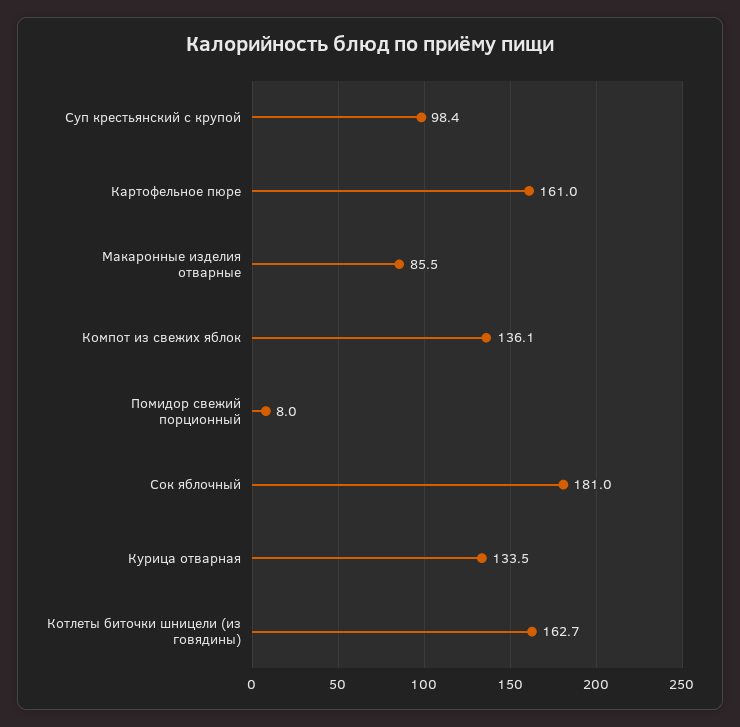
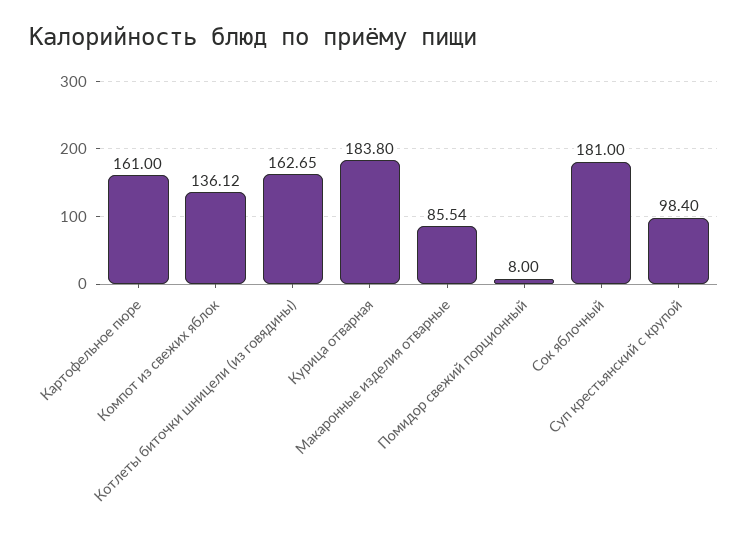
  {
    "Суп крестьянский с крупой": 98.4,
    "Картофельное пюре": 161,
    "Макаронные изделия отварные": 85.54,
    "Компот из свежих яблок": 136.12,
    "Помидор свежий порционный": 8,
    "Сок яблочный": 181,
-   "Курица отварная": 133.5,
+   "Курица отварная": 183.8,
    "Котлеты биточки шницели (из говядины)": 162.65
  }

